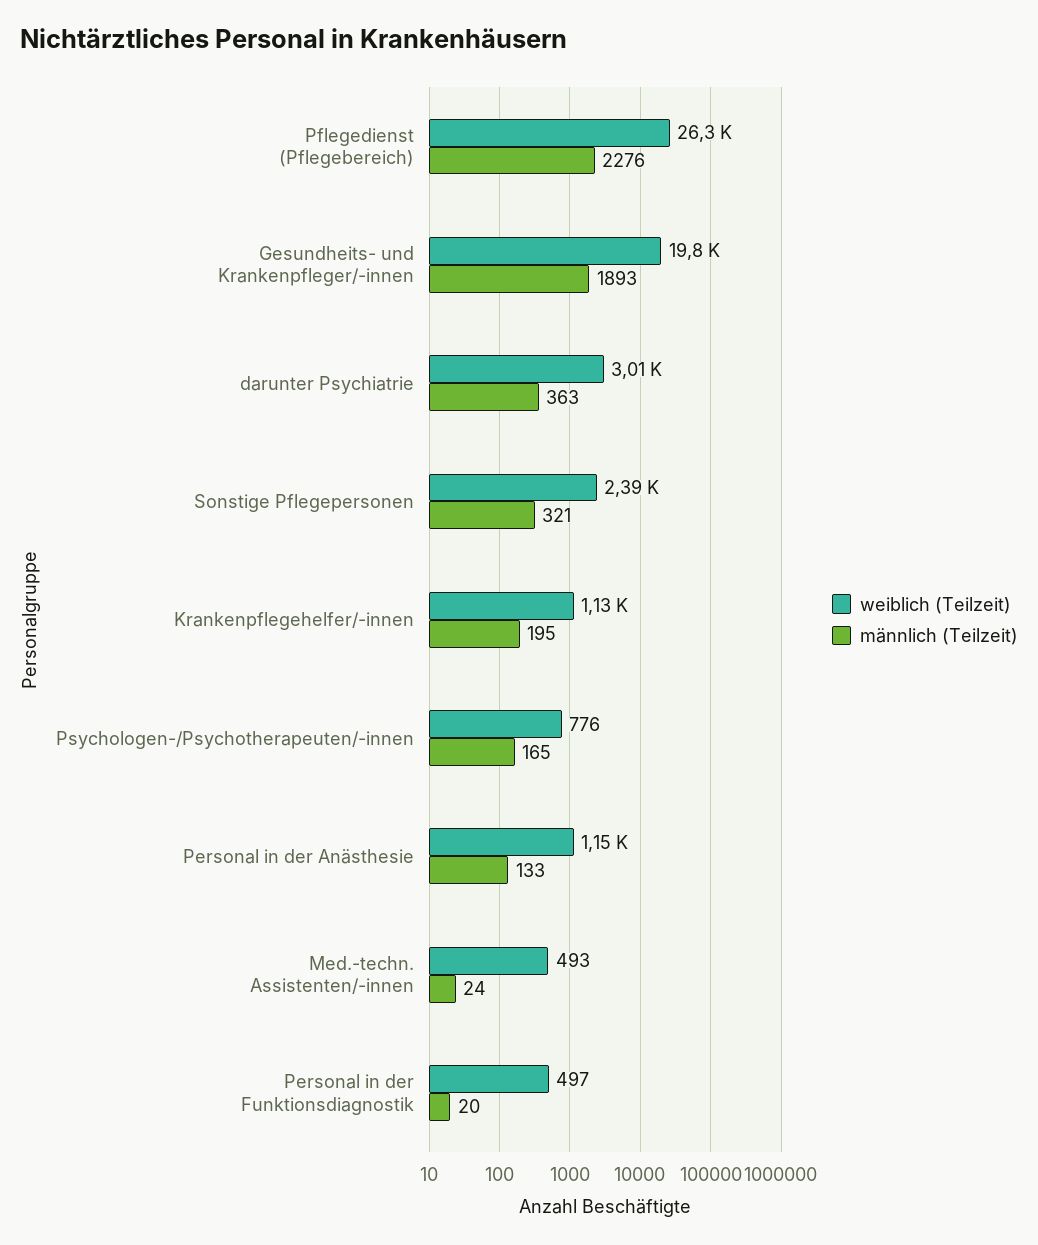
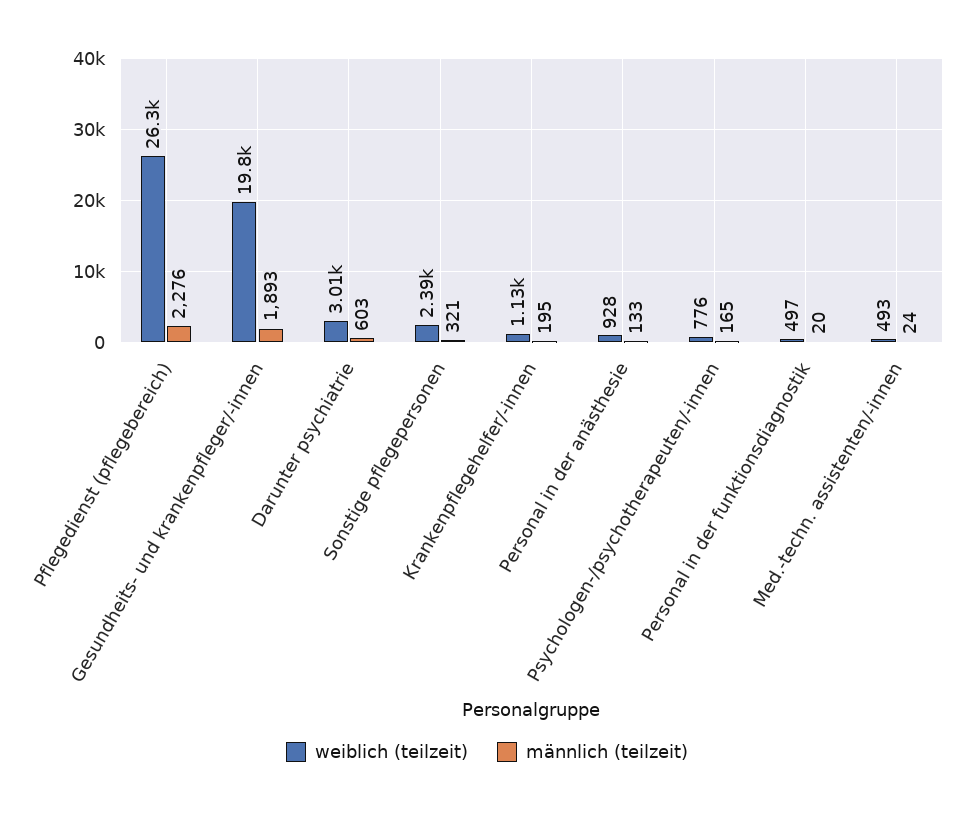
  {
    "weiblich (Teilzeit)": {
      "Pflegedienst (Pflegebereich)": 26300,
      "Gesundheits- und Krankenpfleger/-innen": 19800,
      "darunter Psychiatrie": 3010,
      "Sonstige Pflegepersonen": 2390,
      "Krankenpflegehelfer/-innen": 1130,
      "Psychologen-/Psychotherapeuten/-innen": 776,
-     "Personal in der Anästhesie": 1150,
+     "Personal in der Anästhesie": 928,
      "Med.-techn. Assistenten/-innen": 493,
      "Personal in der Funktionsdiagnostik": 497
    },
    "männlich (Teilzeit)": {
      "Pflegedienst (Pflegebereich)": 2276,
      "Gesundheits- und Krankenpfleger/-innen": 1893,
-     "darunter Psychiatrie": 363,
+     "darunter Psychiatrie": 603,
      "Sonstige Pflegepersonen": 321,
      "Krankenpflegehelfer/-innen": 195,
      "Psychologen-/Psychotherapeuten/-innen": 165,
      "Personal in der Anästhesie": 133,
      "Med.-techn. Assistenten/-innen": 24,
      "Personal in der Funktionsdiagnostik": 20
    }
  }

